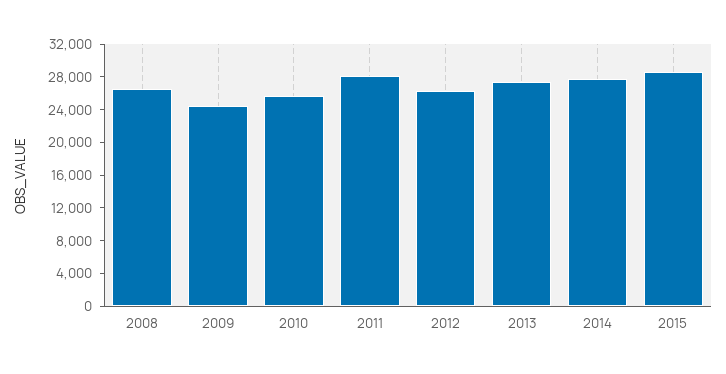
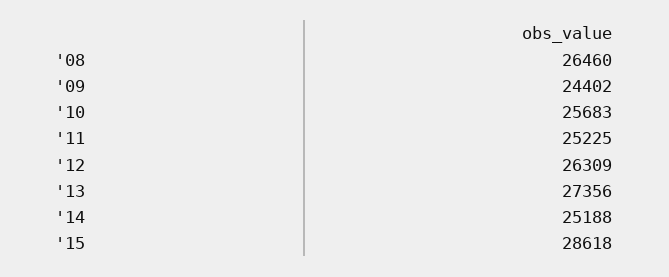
  {
    "2008": 26460,
    "2009": 24402,
    "2010": 25683,
-   "2011": 28000,
+   "2011": 25225,
    "2012": 26309,
    "2013": 27356,
-   "2014": 28000,
+   "2014": 25188,
    "2015": 28618
  }

